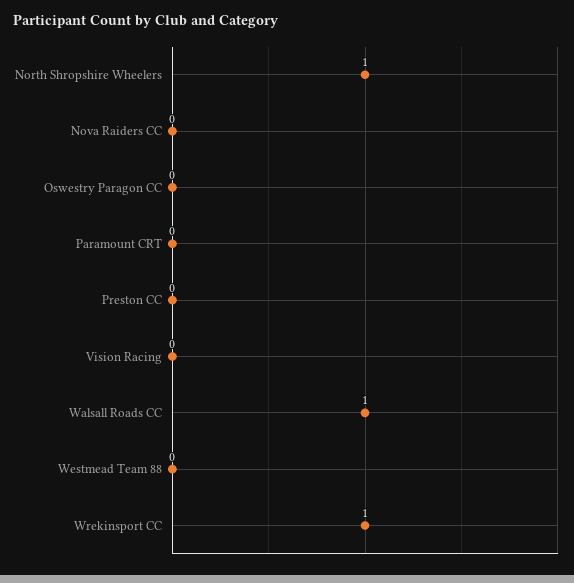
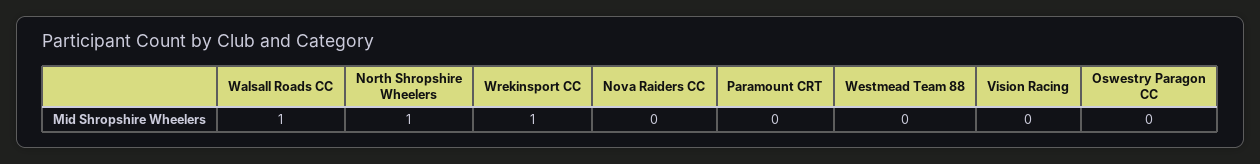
  {
    "North Shropshire Wheelers": 1,
    "Nova Raiders CC": 0,
    "Oswestry Paragon CC": 0,
    "Paramount CRT": 0,
-   "Preston CC": 0,
    "Vision Racing": 0,
    "Walsall Roads CC": 1,
    "Westmead Team 88": 0,
    "Wrekinsport CC": 1
  }

